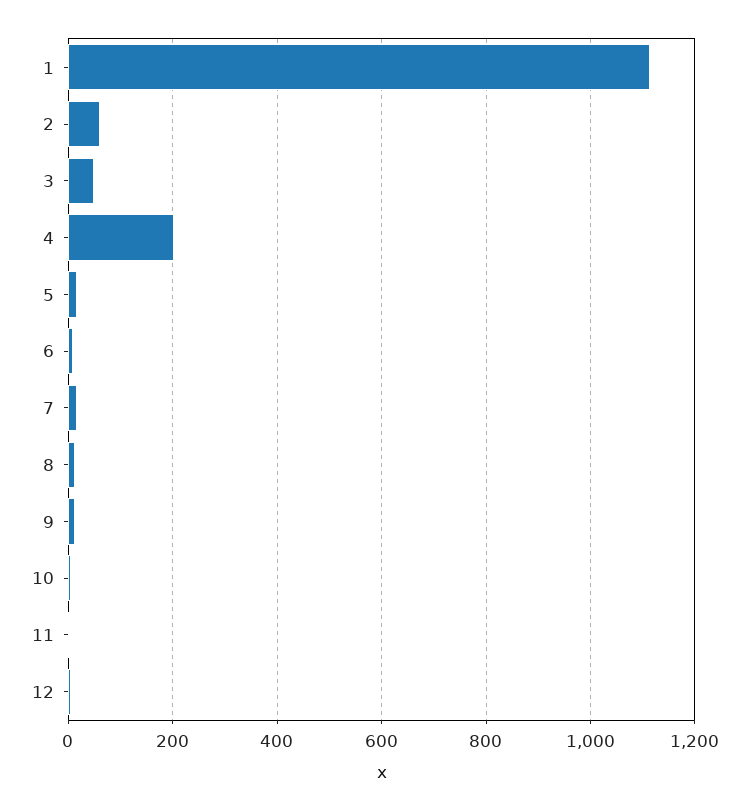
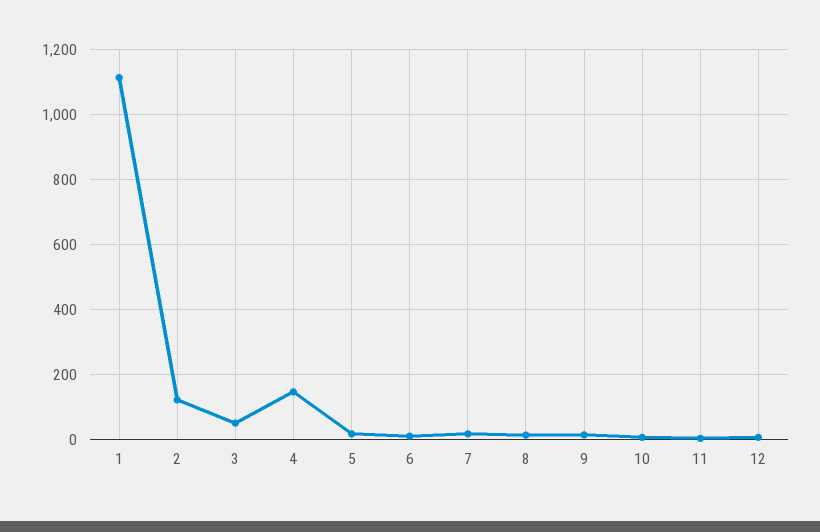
  {
    "1": 1120,
-   "2": 60,
+   "2": 120,
    "3": 40,
-   "4": 200,
+   "4": 140,
    "5": 20,
    "6": 0,
    "7": 20,
    "8": 20,
    "9": 20,
    "10": 0,
    "11": 0,
    "12": 0
  }

